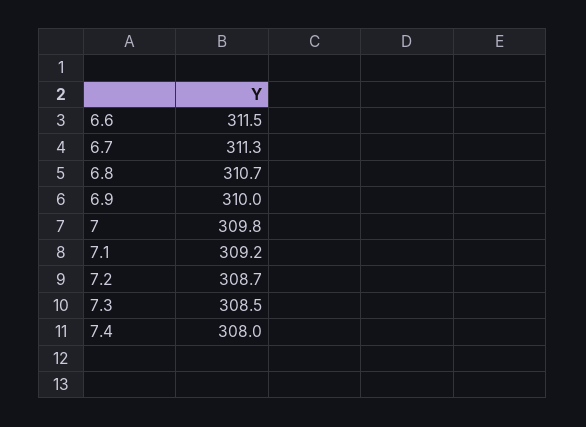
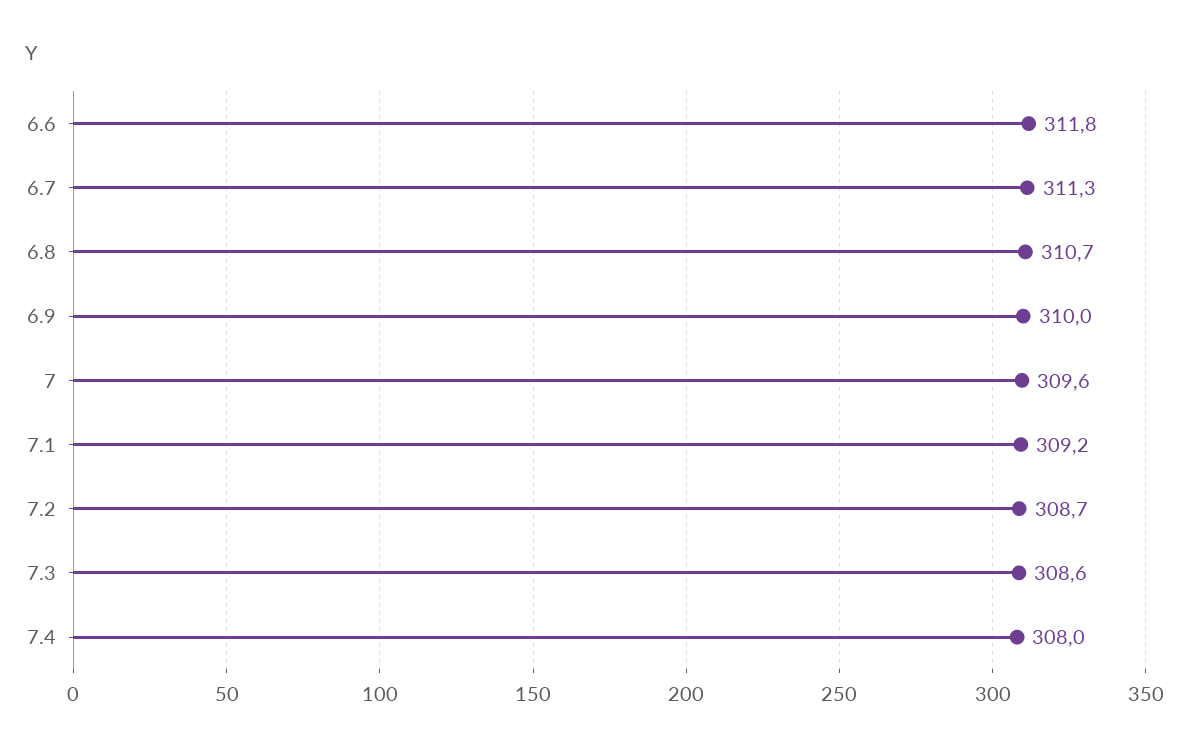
  {
-   "6.6": 311.5,
+   "6.6": 311.8,
    "6.7": 311.3,
    "6.8": 310.7,
    "6.9": 310,
-   "7": 309.8,
+   "7": 309.6,
    "7.1": 309.2,
    "7.2": 308.7,
-   "7.3": 308.5,
+   "7.3": 308.6,
    "7.4": 308
  }

